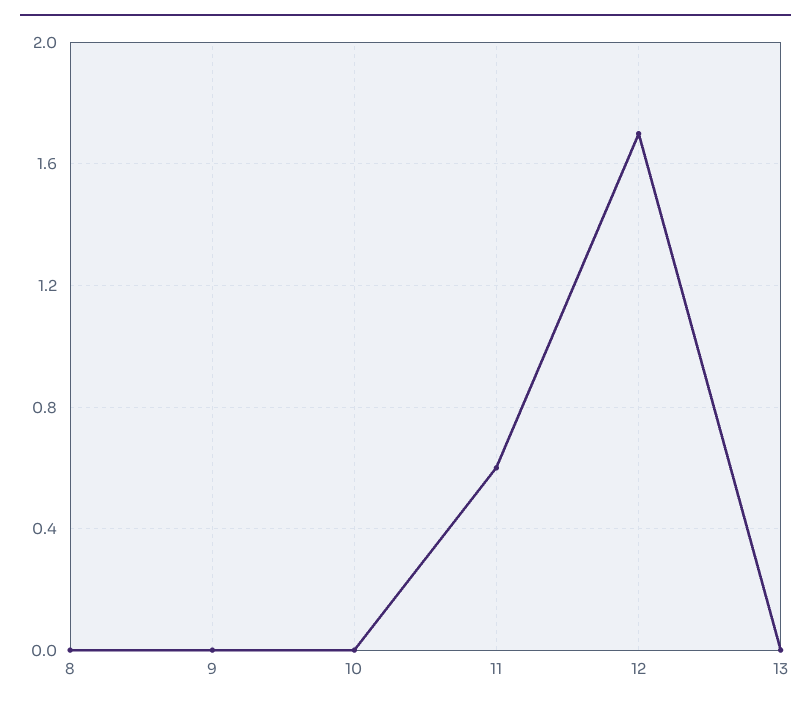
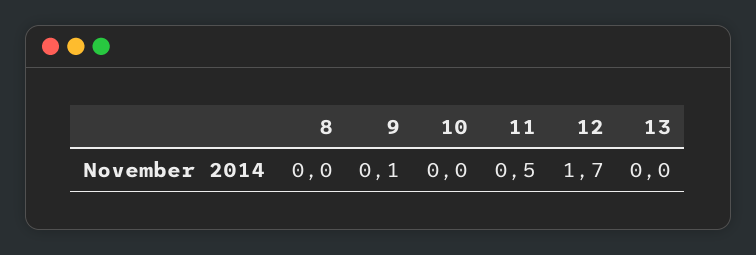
  {
    "8": 0,
-   "9": 0,
+   "9": 0.1,
    "10": 0,
-   "11": 0.6,
+   "11": 0.5,
    "12": 1.7,
    "13": 0
  }

